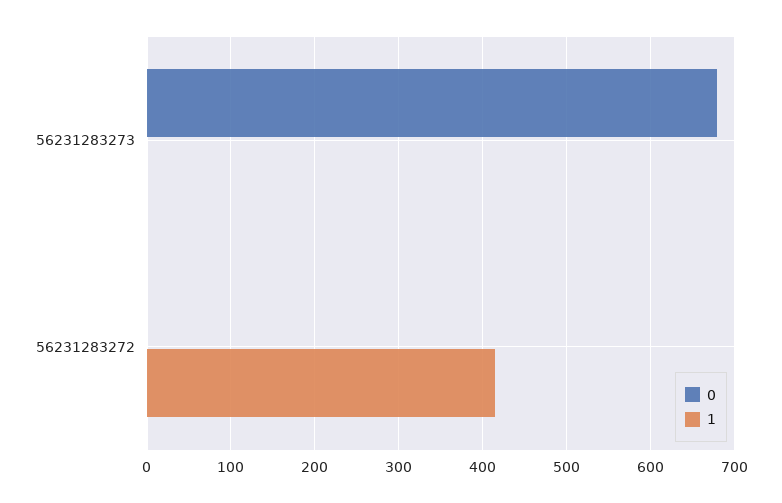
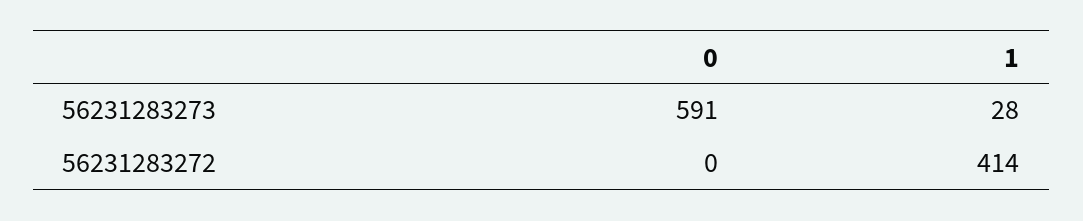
  {
    "0": {
-     "56231283273": 680,
+     "56231283273": 591,
      "56231283272": 0
    },
    "1": {
-     "56231283273": 0,
+     "56231283273": 28,
      "56231283272": 414
    }
  }

